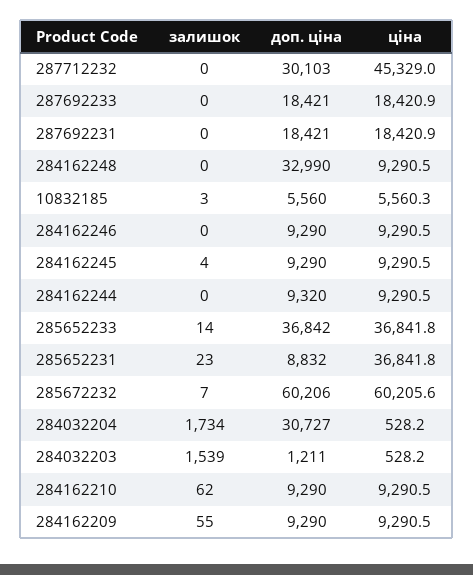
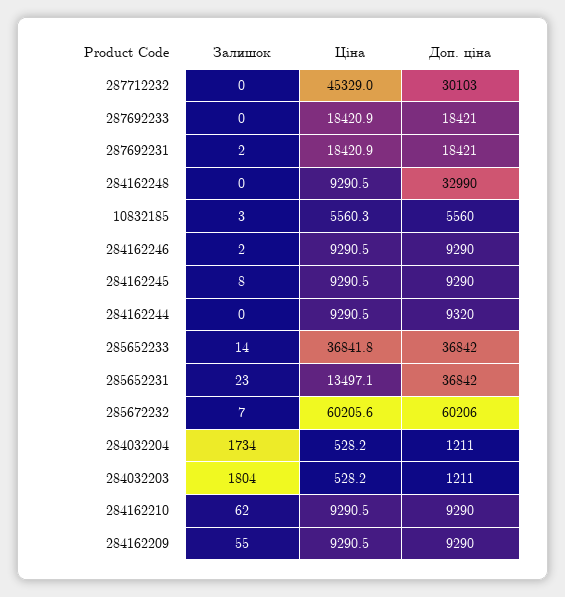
  {
    "залишок": {
      "287712232": 0,
      "287692233": 0,
-     "287692231": 0,
+     "287692231": 2,
      "284162248": 0,
      "10832185": 3,
-     "284162246": 0,
+     "284162246": 2,
-     "284162245": 4,
+     "284162245": 8,
      "284162244": 0,
      "285652233": 14,
      "285652231": 23,
      "285672232": 7,
      "284032204": 1734,
-     "284032203": 1539,
+     "284032203": 1804,
      "284162210": 62,
      "284162209": 55
    },
    "доп. ціна": {
      "287712232": 30103,
      "287692233": 18421,
      "287692231": 18421,
      "284162248": 32990,
      "10832185": 5560,
      "284162246": 9290,
      "284162245": 9290,
      "284162244": 9320,
      "285652233": 36842,
-     "285652231": 8832,
+     "285652231": 36842,
      "285672232": 60206,
-     "284032204": 30727,
+     "284032204": 1211,
      "284032203": 1211,
      "284162210": 9290,
      "284162209": 9290
    },
    "ціна": {
      "287712232": 45329,
      "287692233": 18420.9,
      "287692231": 18420.9,
      "284162248": 9290.5,
      "10832185": 5560.3,
      "284162246": 9290.5,
      "284162245": 9290.5,
      "284162244": 9290.5,
      "285652233": 36841.8,
-     "285652231": 36841.8,
+     "285652231": 13497.1,
      "285672232": 60205.6,
      "284032204": 528.2,
      "284032203": 528.2,
      "284162210": 9290.5,
      "284162209": 9290.5
    }
  }

